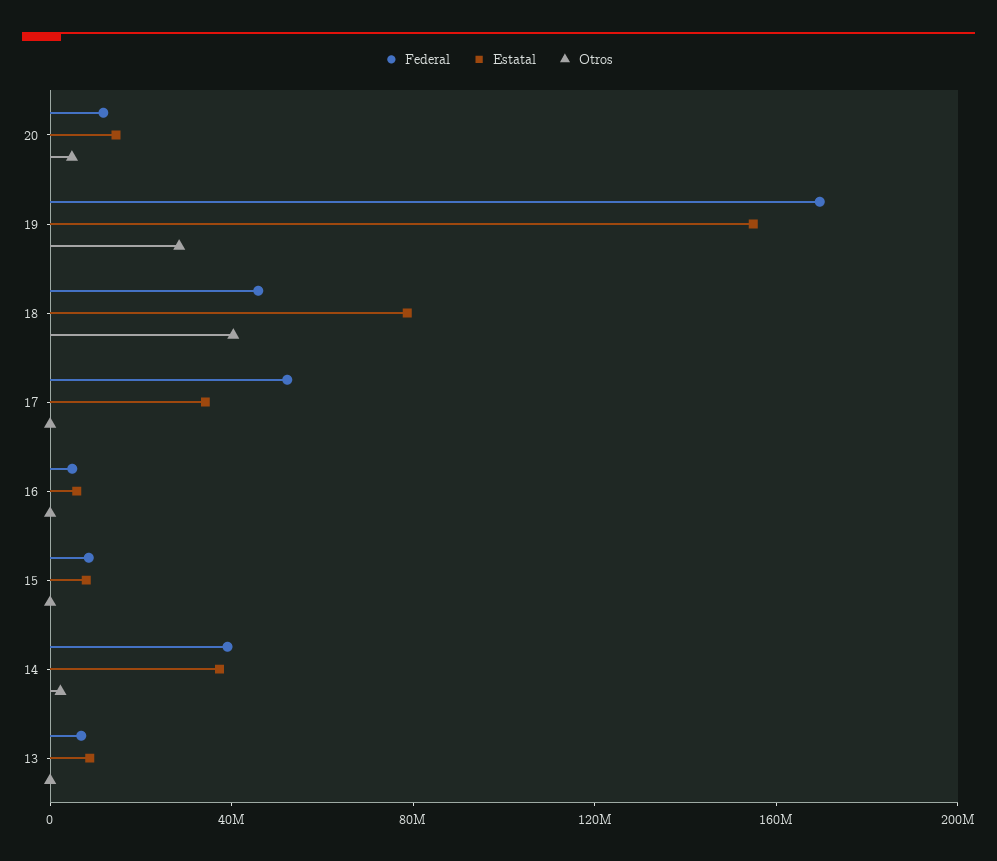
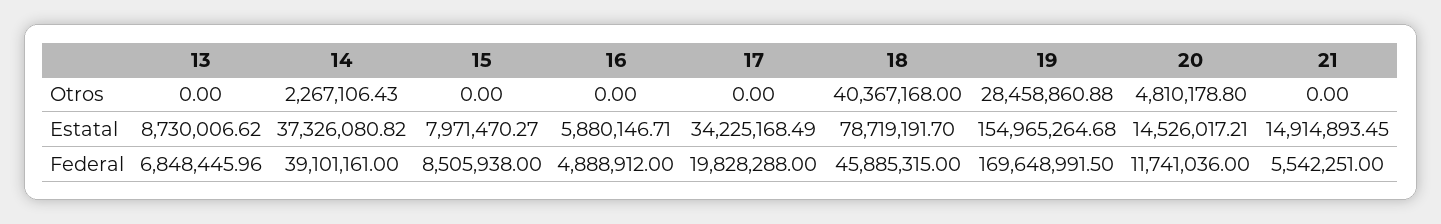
  {
    "Federal": {
      "20": 11741036,
      "19": 169648991.5,
      "18": 45885315,
-     "17": 50000000,
+     "17": 19828288,
      "16": 4888912,
      "15": 8505938,
      "14": 39101161,
-     "13": 6848445.96
+     "13": 6848445.96,
+     "21": 5542251
    },
    "Estatal": {
      "20": 14526017.21,
      "19": 154965264.68,
      "18": 78719191.7,
      "17": 34225168.49,
      "16": 5880146.71,
      "15": 7971470.27,
      "14": 37326080.82,
-     "13": 8730006.62
+     "13": 8730006.62,
+     "21": 14914893.45
    },
    "Otros": {
      "20": 4810178.8,
      "19": 28458860.88,
      "18": 40367168,
      "17": 0,
      "16": 0,
      "15": 0,
      "14": 2267106.43,
-     "13": 0
+     "13": 0,
+     "21": 0
    }
  }

